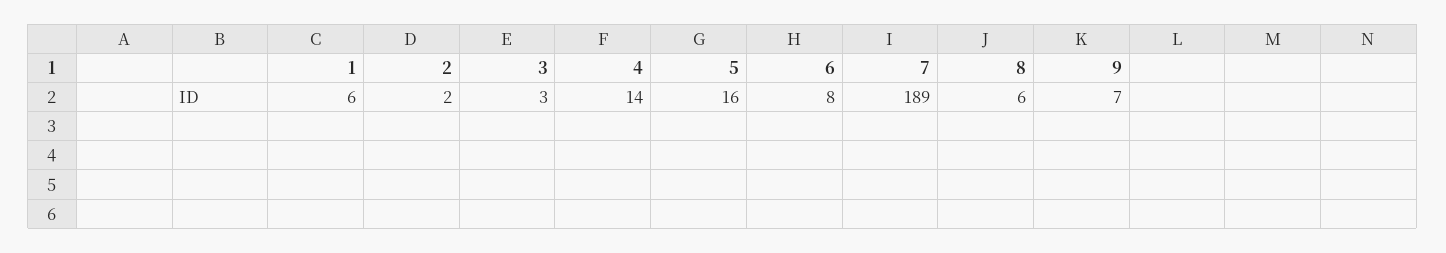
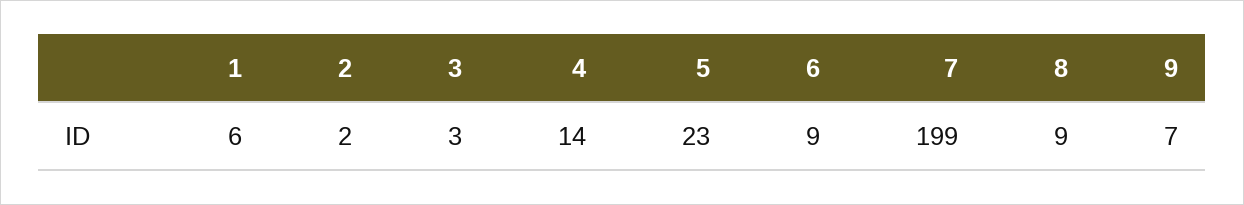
  {
    "1": 6,
    "2": 2,
    "3": 3,
    "4": 14,
-   "5": 16,
+   "5": 23,
-   "6": 8,
+   "6": 9,
-   "7": 189,
+   "7": 199,
-   "8": 6,
+   "8": 9,
    "9": 7
  }

